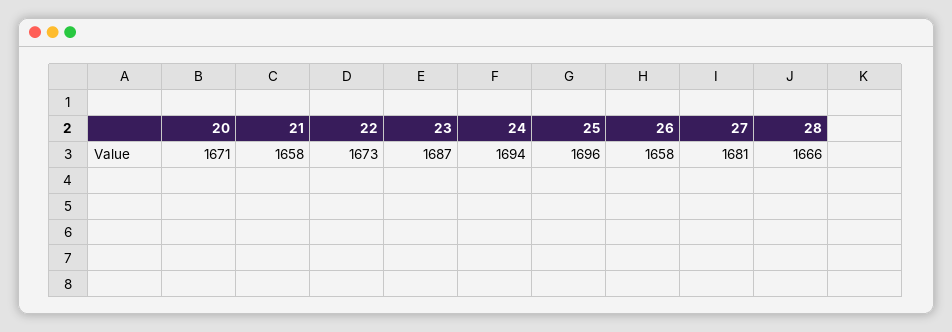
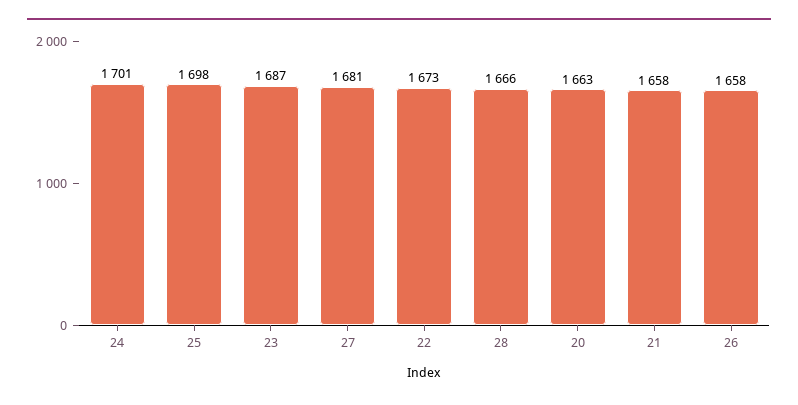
  {
-   "20": 1671,
+   "20": 1663,
    "21": 1658,
    "22": 1673,
    "23": 1687,
-   "24": 1694,
+   "24": 1701,
-   "25": 1696,
+   "25": 1698,
    "26": 1658,
    "27": 1681,
    "28": 1666
  }

